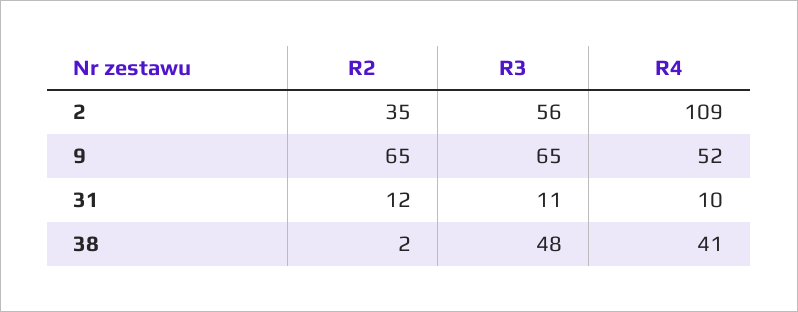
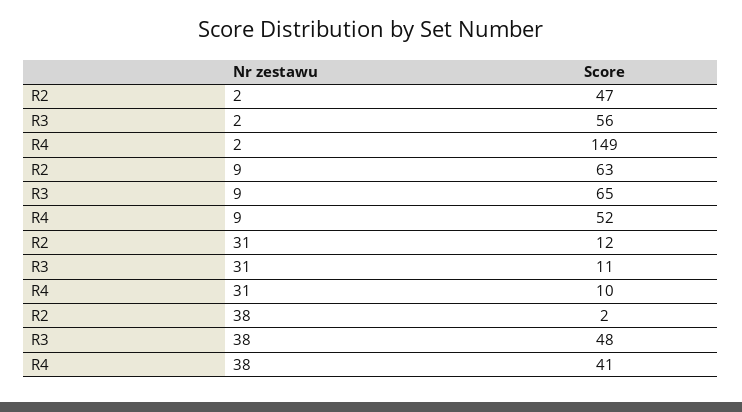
  {
    "R2": {
-     "2": 35,
+     "2": 47,
-     "9": 65,
+     "9": 63,
      "31": 12,
      "38": 2
    },
    "R3": {
      "2": 56,
      "9": 65,
      "31": 11,
      "38": 48
    },
    "R4": {
-     "2": 109,
+     "2": 149,
      "9": 52,
      "31": 10,
      "38": 41
    }
  }

